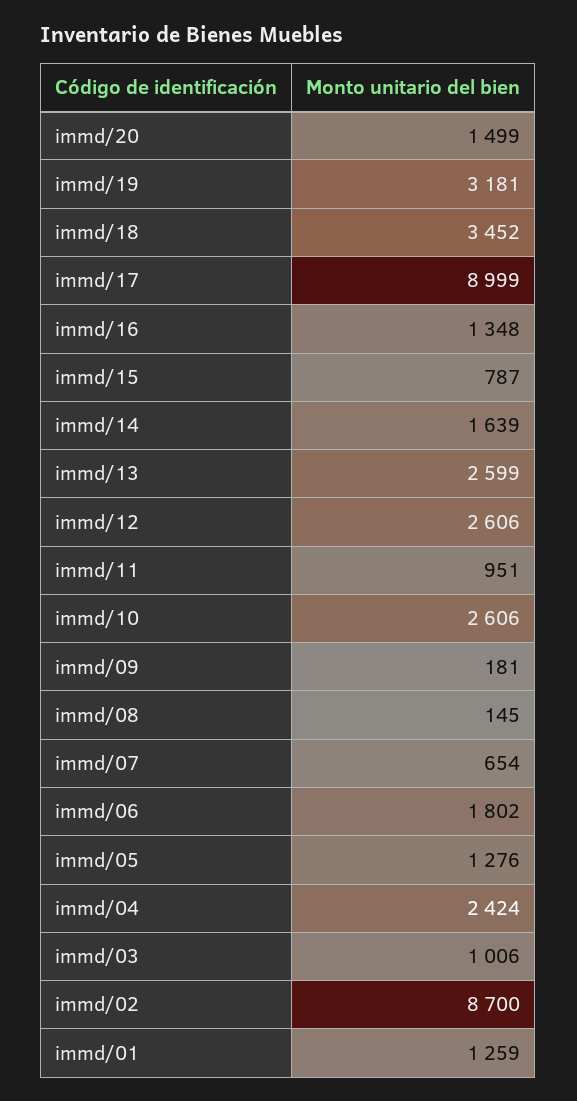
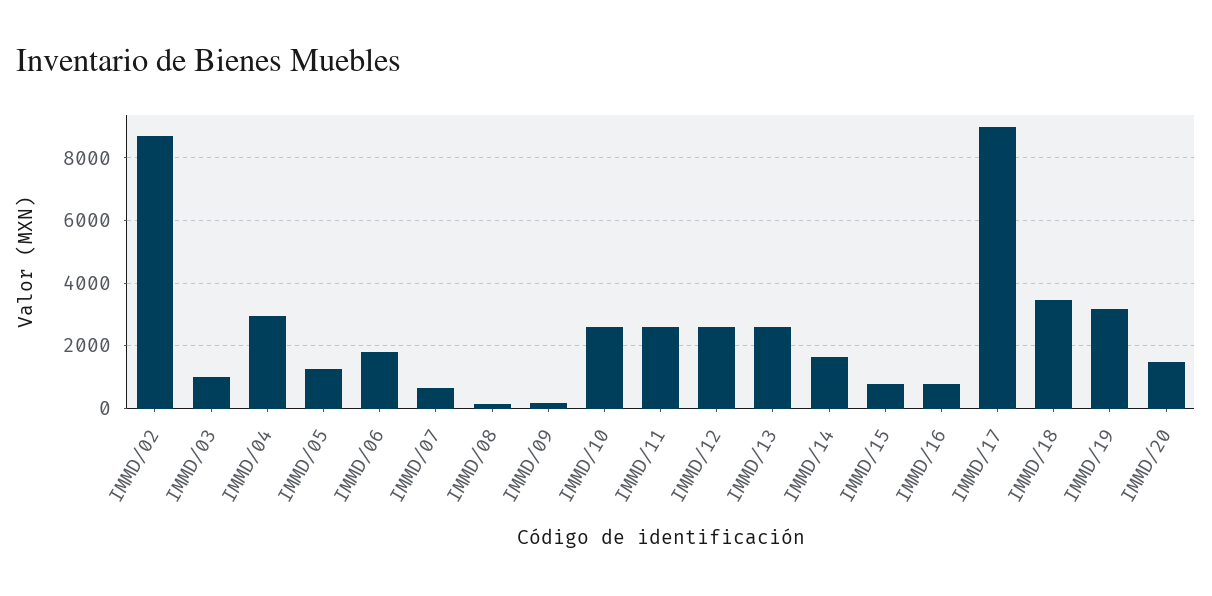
  {
    "immd/20": 1499,
    "immd/19": 3181,
    "immd/18": 3452,
    "immd/17": 8999,
-   "immd/16": 1348,
+   "immd/16": 800,
    "immd/15": 787,
    "immd/14": 1639,
    "immd/13": 2599,
    "immd/12": 2606,
-   "immd/11": 951,
+   "immd/11": 2600,
    "immd/10": 2606,
    "immd/09": 181,
    "immd/08": 145,
    "immd/07": 654,
    "immd/06": 1802,
    "immd/05": 1276,
-   "immd/04": 2424,
+   "immd/04": 3000,
    "immd/03": 1006,
-   "immd/02": 8700,
+   "immd/02": 8700
-   "immd/01": 1259
  }

